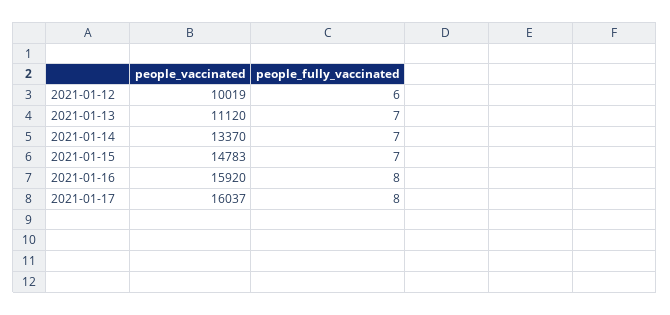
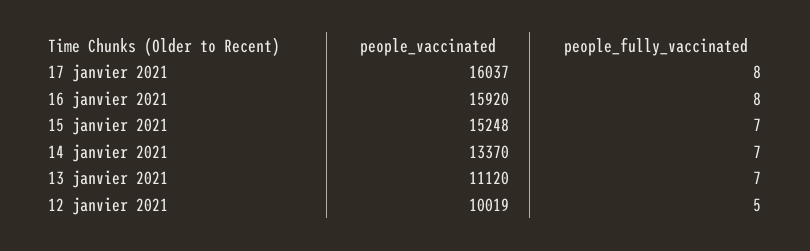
  {
    "people_vaccinated": {
      "2021-01-12": 10019,
      "2021-01-13": 11120,
      "2021-01-14": 13370,
-     "2021-01-15": 14783,
+     "2021-01-15": 15248,
      "2021-01-16": 15920,
      "2021-01-17": 16037
    },
    "people_fully_vaccinated": {
-     "2021-01-12": 6,
+     "2021-01-12": 5,
      "2021-01-13": 7,
      "2021-01-14": 7,
      "2021-01-15": 7,
      "2021-01-16": 8,
      "2021-01-17": 8
    }
  }

